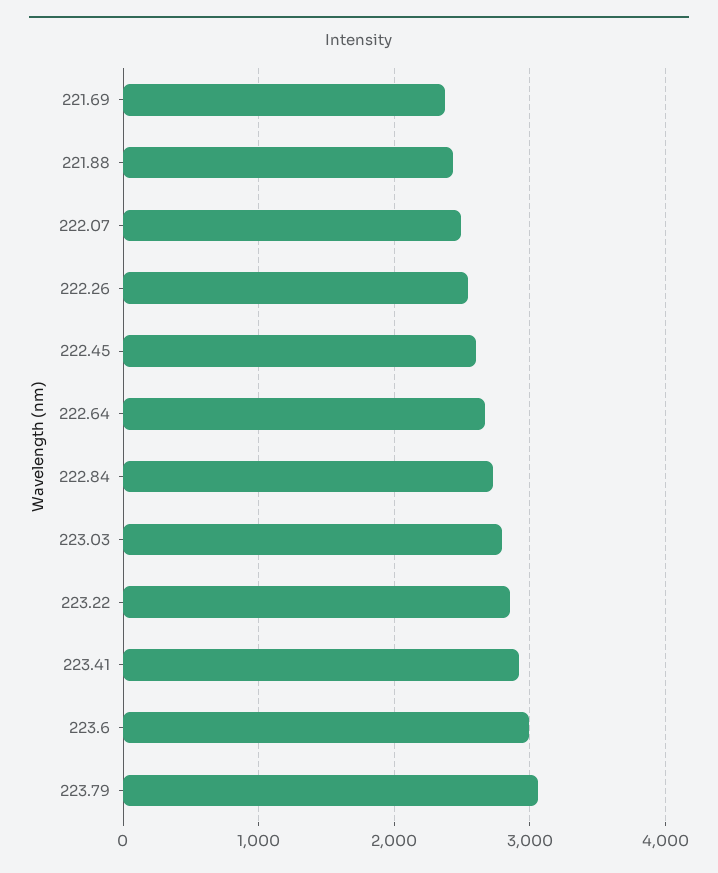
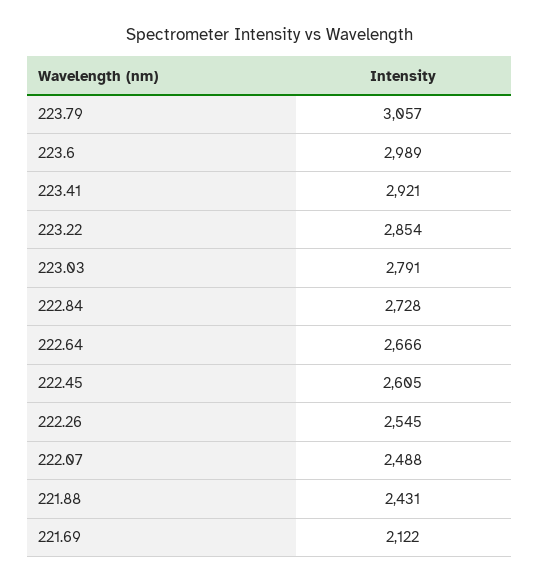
  {
-   "221.69": 2400,
+   "221.69": 2122,
    "221.88": 2431,
    "222.07": 2488,
    "222.26": 2545,
    "222.45": 2605,
    "222.64": 2666,
    "222.84": 2728,
    "223.03": 2791,
    "223.22": 2854,
    "223.41": 2921,
    "223.6": 2989,
    "223.79": 3057
  }

